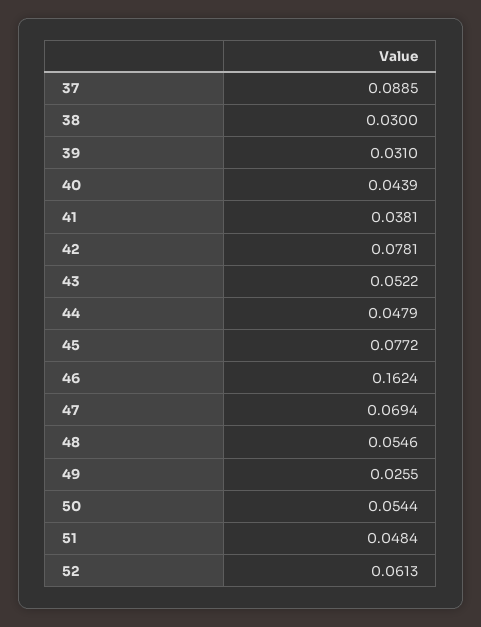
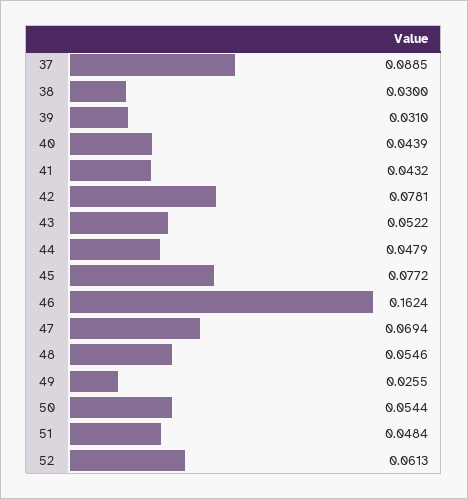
  {
    "37": 0.0885,
    "38": 0.03,
    "39": 0.031,
    "40": 0.0439,
-   "41": 0.0381,
+   "41": 0.0432,
    "42": 0.0781,
    "43": 0.0522,
    "44": 0.0479,
    "45": 0.0772,
    "46": 0.1624,
    "47": 0.0694,
    "48": 0.0546,
    "49": 0.0255,
    "50": 0.0544,
    "51": 0.0484,
    "52": 0.0613
  }

